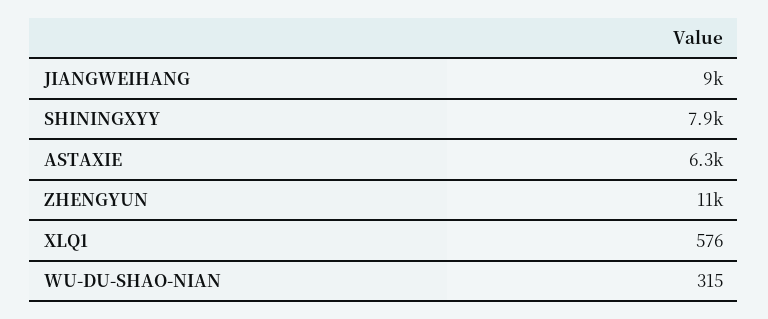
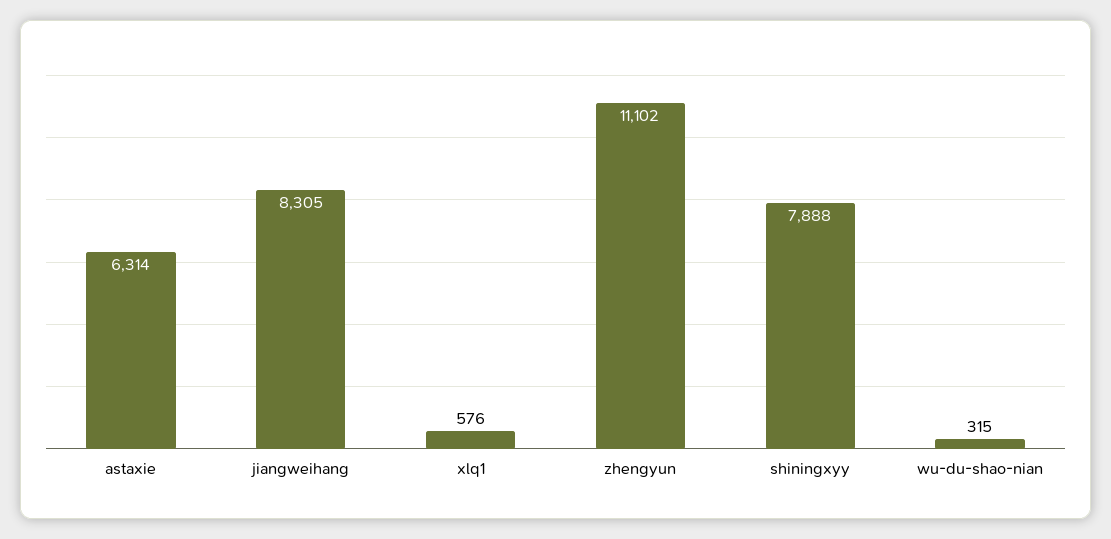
  {
-   "JIANGWEIHANG": 9000,
+   "JIANGWEIHANG": 8305,
    "SHININGXYY": 7888,
    "ASTAXIE": 6314,
    "ZHENGYUN": 11102,
    "XLQ1": 576,
    "WU-DU-SHAO-NIAN": 315
  }

